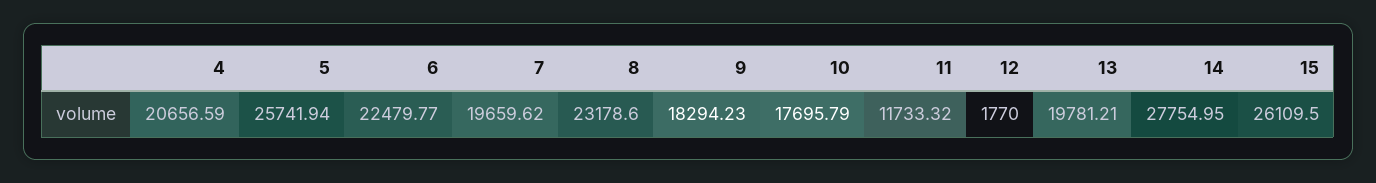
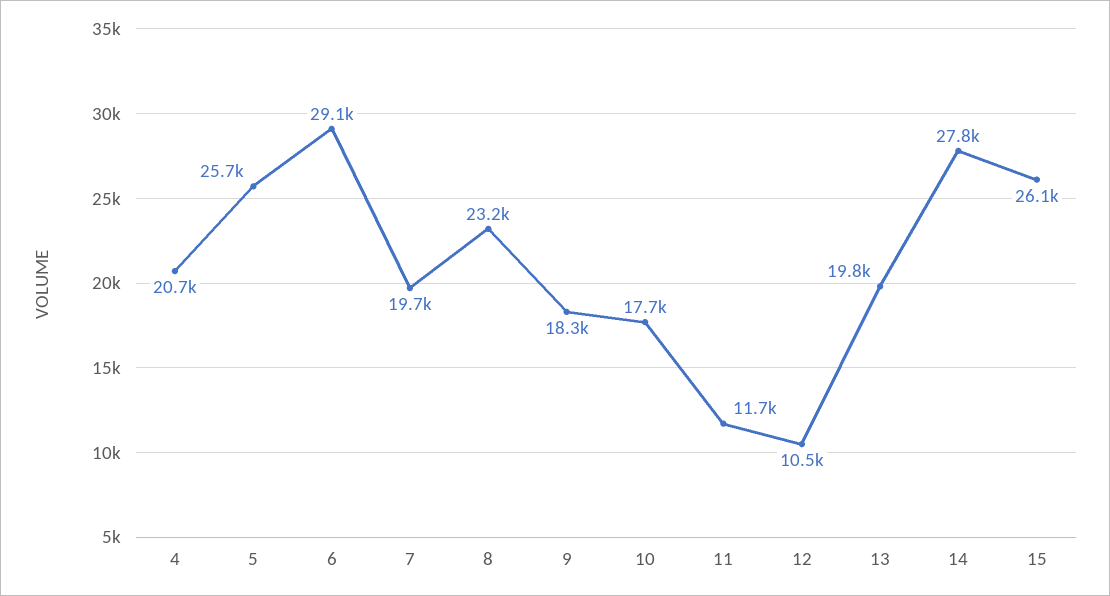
  {
    "4": 20656.59,
    "5": 25741.94,
-   "6": 22479.77,
+   "6": 29100,
    "7": 19659.62,
    "8": 23178.6,
    "9": 18294.23,
    "10": 17695.79,
    "11": 11733.32,
-   "12": 1770,
+   "12": 10500,
    "13": 19781.21,
    "14": 27754.95,
    "15": 26109.5
  }

